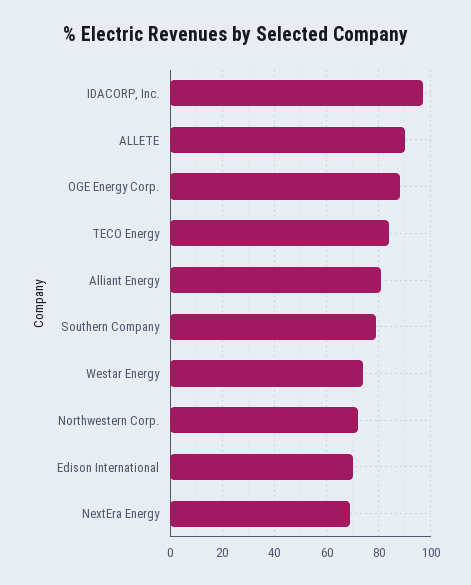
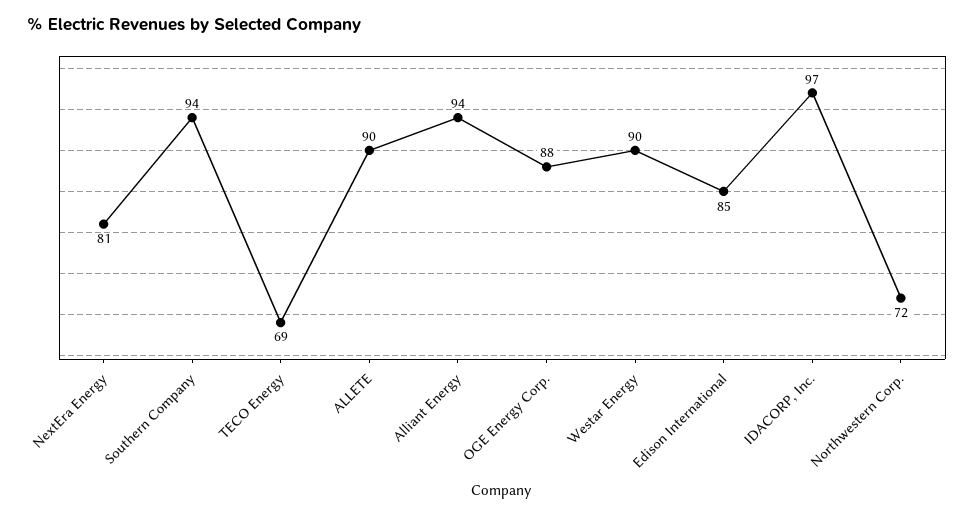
  {
    "IDACORP, Inc.": 97,
    "ALLETE": 90,
    "OGE Energy Corp.": 88,
-   "TECO Energy": 85,
+   "TECO Energy": 69,
-   "Alliant Energy": 80,
+   "Alliant Energy": 94,
-   "Southern Company": 80,
+   "Southern Company": 94,
-   "Westar Energy": 75,
+   "Westar Energy": 90,
    "Northwestern Corp.": 72,
-   "Edison International": 70,
+   "Edison International": 85,
-   "NextEra Energy": 70
+   "NextEra Energy": 81
  }

